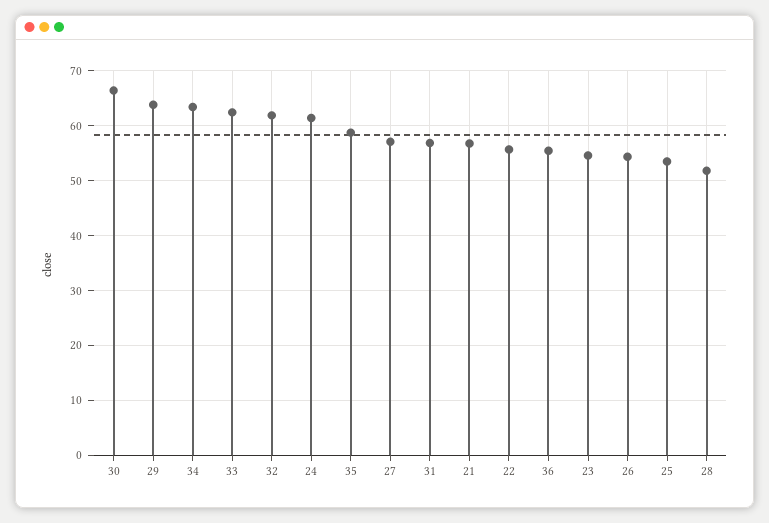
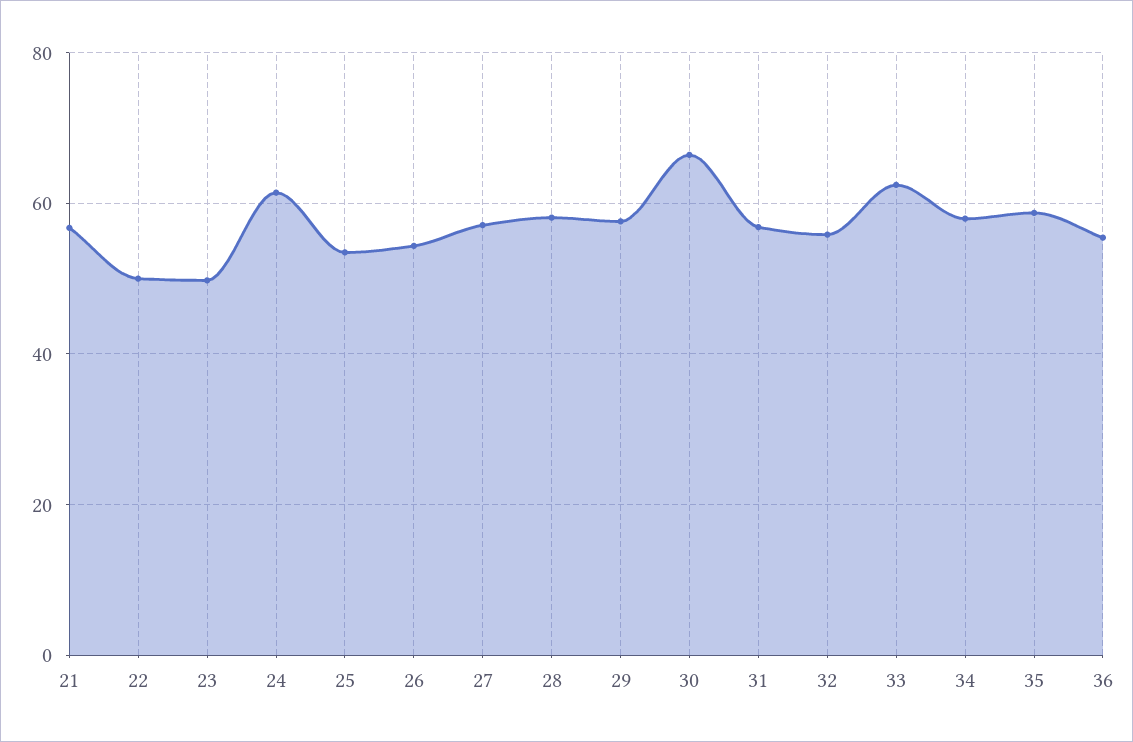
  {
    "30": 66,
-   "29": 64,
+   "29": 58,
-   "34": 64,
+   "34": 58,
    "33": 62,
-   "32": 62,
+   "32": 56,
    "24": 62,
    "35": 58,
    "27": 58,
    "31": 56,
    "21": 56,
-   "22": 56,
+   "22": 50,
    "36": 56,
-   "23": 54,
+   "23": 50,
    "26": 54,
    "25": 54,
-   "28": 52
+   "28": 58
  }

